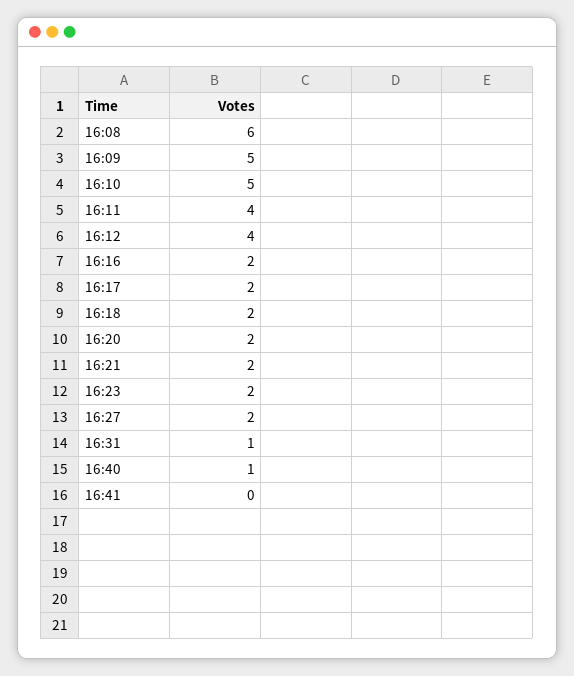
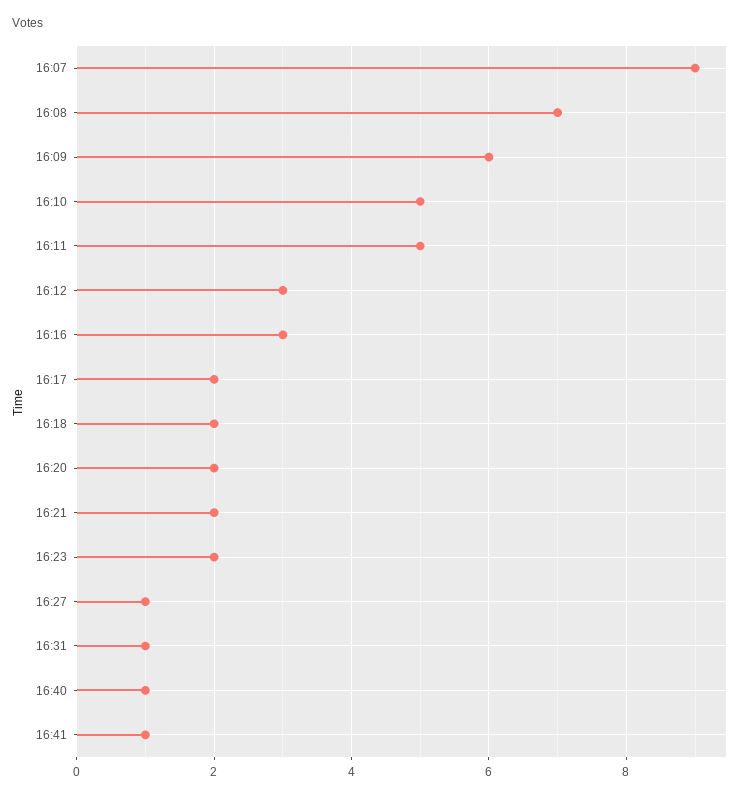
  {
-   "16:08": 6,
+   "16:08": 7,
-   "16:09": 5,
+   "16:09": 6,
    "16:10": 5,
-   "16:11": 4,
+   "16:11": 5,
-   "16:12": 4,
+   "16:12": 3,
-   "16:16": 2,
+   "16:16": 3,
    "16:17": 2,
    "16:18": 2,
    "16:20": 2,
    "16:21": 2,
    "16:23": 2,
-   "16:27": 2,
+   "16:27": 1,
    "16:31": 1,
    "16:40": 1,
-   "16:41": 0
+   "16:41": 1,
+   "16:07": 9
  }

